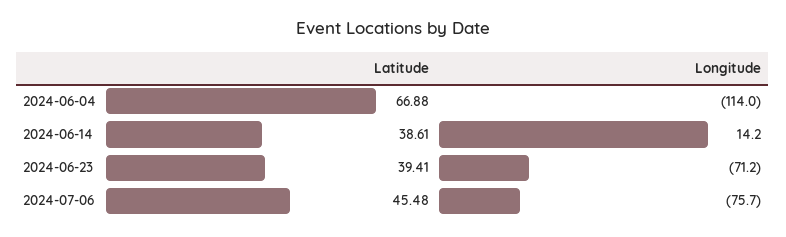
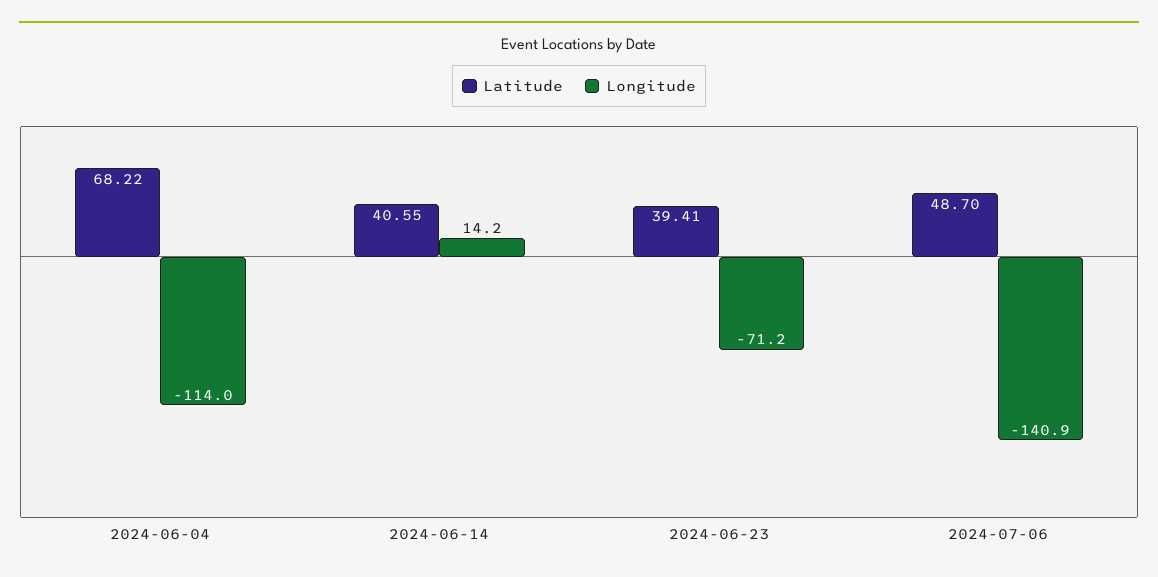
  {
    "Latitude": {
-     "2024-06-04": 66.88,
+     "2024-06-04": 68.22,
-     "2024-06-14": 38.61,
+     "2024-06-14": 40.55,
      "2024-06-23": 39.41,
-     "2024-07-06": 45.48
+     "2024-07-06": 48.7
    },
    "Longitude": {
      "2024-06-04": -114,
      "2024-06-14": 14.2,
      "2024-06-23": -71.2,
-     "2024-07-06": -75.7
+     "2024-07-06": -140.9
    }
  }

